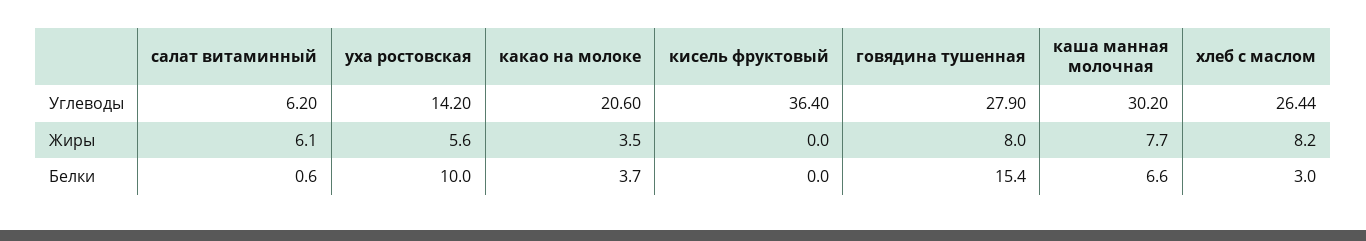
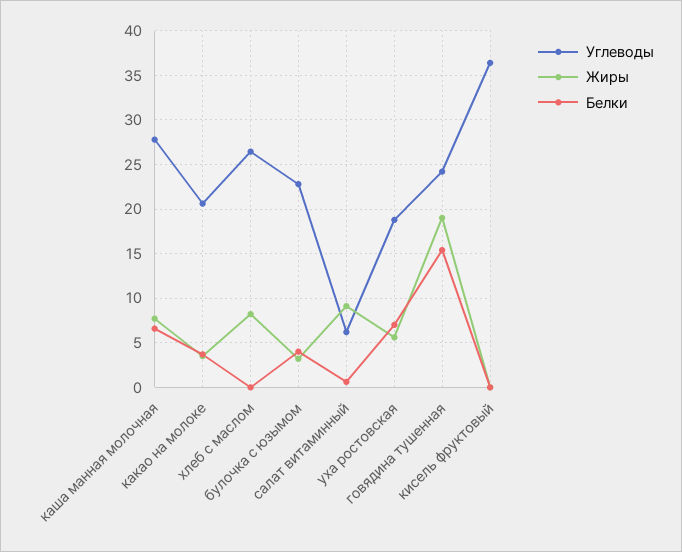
  {
    "Углеводы": {
      "салат витаминный": 6.2,
-     "уха ростовская": 14.2,
+     "уха ростовская": 19,
      "какао на молоке": 20.6,
      "кисель фруктовый": 36.4,
-     "говядина тушенная": 27.9,
+     "говядина тушенная": 24,
-     "каша манная молочная": 30.2,
+     "каша манная молочная": 28,
-     "хлеб с маслом": 26.44
+     "хлеб с маслом": 26.44,
+     "булочка с юзымом": 23
    },
    "Жиры": {
-     "салат витаминный": 6.1,
+     "салат витаминный": 9,
      "уха ростовская": 5.6,
      "какао на молоке": 3.5,
      "кисель фруктовый": 0,
-     "говядина тушенная": 8,
+     "говядина тушенная": 19,
      "каша манная молочная": 7.7,
-     "хлеб с маслом": 8.2
+     "хлеб с маслом": 8.2,
+     "булочка с юзымом": 3
    },
    "Белки": {
      "салат витаминный": 0.6,
-     "уха ростовская": 10,
+     "уха ростовская": 7,
      "какао на молоке": 3.7,
      "кисель фруктовый": 0,
      "говядина тушенная": 15.4,
      "каша манная молочная": 6.6,
-     "хлеб с маслом": 3
+     "хлеб с маслом": 0,
+     "булочка с юзымом": 4
    }
  }

